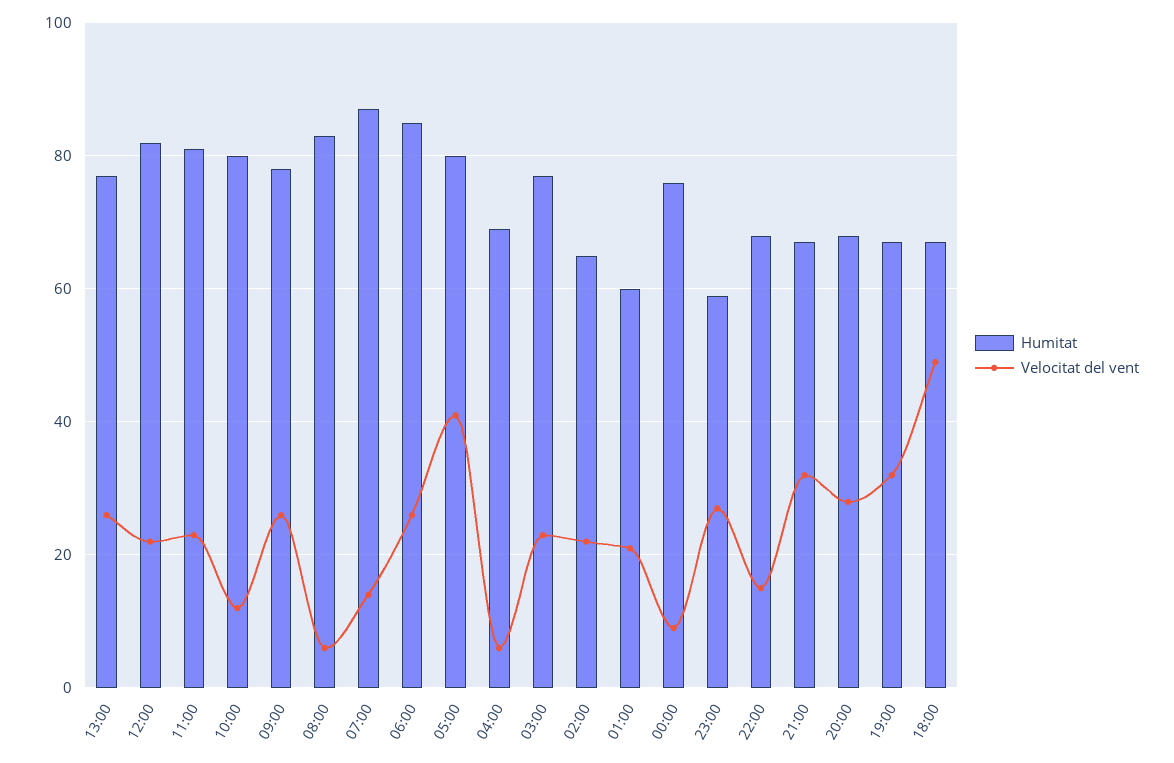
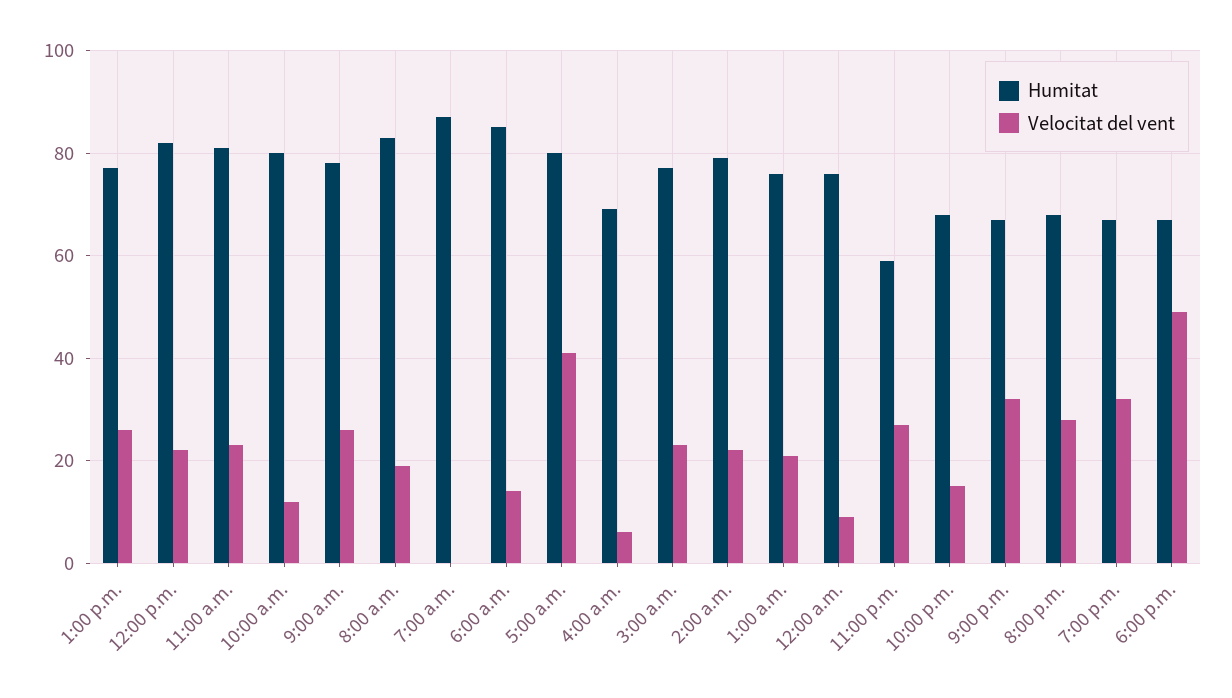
  {
    "Humitat": {
      "13:00": 75,
      "12:00": 80,
      "11:00": 80,
      "10:00": 80,
      "09:00": 80,
      "08:00": 85,
      "07:00": 85,
      "06:00": 85,
      "05:00": 80,
      "04:00": 70,
      "03:00": 75,
-     "02:00": 65,
+     "02:00": 80,
-     "01:00": 60,
+     "01:00": 75,
      "00:00": 75,
      "23:00": 60,
      "22:00": 70,
      "21:00": 65,
      "20:00": 70,
      "19:00": 65,
      "18:00": 65
    },
    "Velocitat del vent": {
      "13:00": 25,
      "12:00": 20,
      "11:00": 25,
      "10:00": 10,
      "09:00": 25,
-     "08:00": 5,
+     "08:00": 20,
-     "07:00": 15,
+     "07:00": 0,
-     "06:00": 25,
+     "06:00": 15,
      "05:00": 40,
      "04:00": 5,
      "03:00": 25,
      "02:00": 20,
      "01:00": 20,
      "00:00": 10,
      "23:00": 25,
      "22:00": 15,
      "21:00": 30,
      "20:00": 30,
      "19:00": 30,
      "18:00": 50
    }
  }

